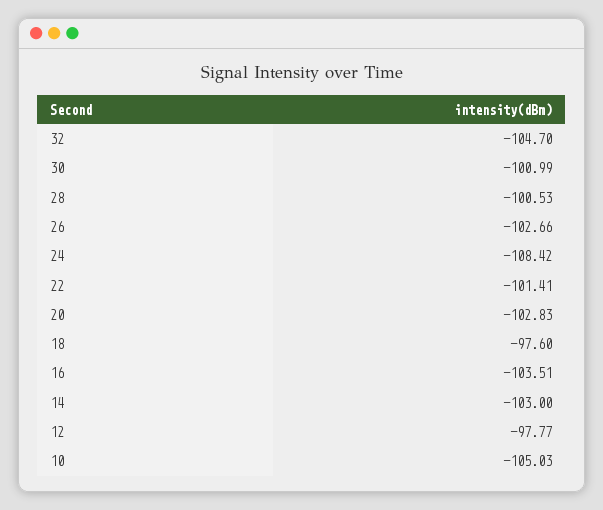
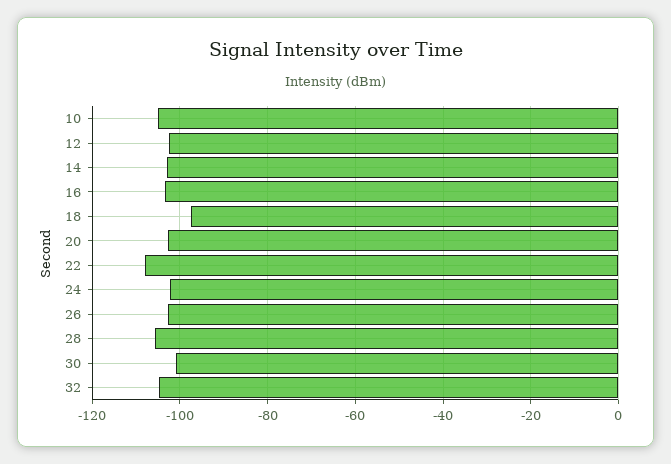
  {
    "32": -104.7,
    "30": -100.99,
-   "28": -100.53,
+   "28": -106,
    "26": -102.66,
-   "24": -108.42,
+   "24": -102,
-   "22": -101.41,
+   "22": -108,
    "20": -102.83,
    "18": -97.6,
    "16": -103.51,
    "14": -103,
-   "12": -97.77,
+   "12": -102,
    "10": -105.03
  }

